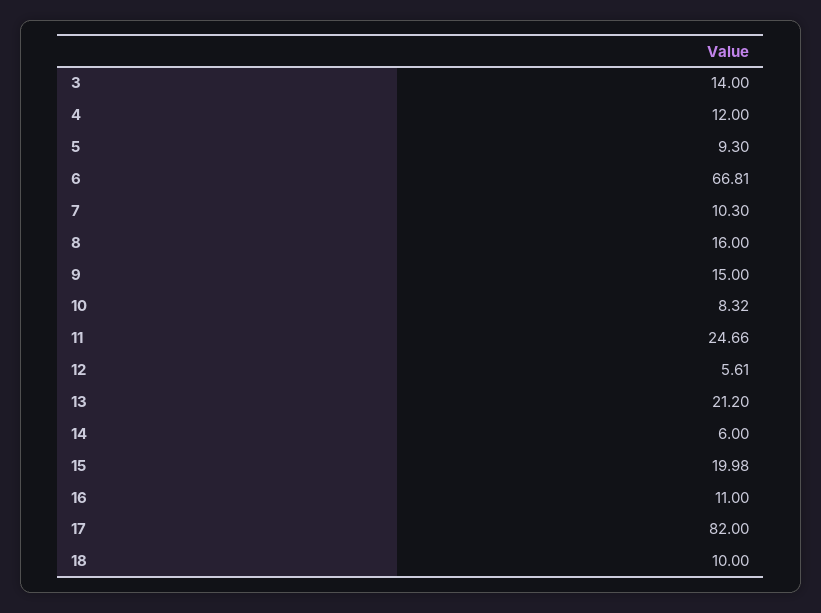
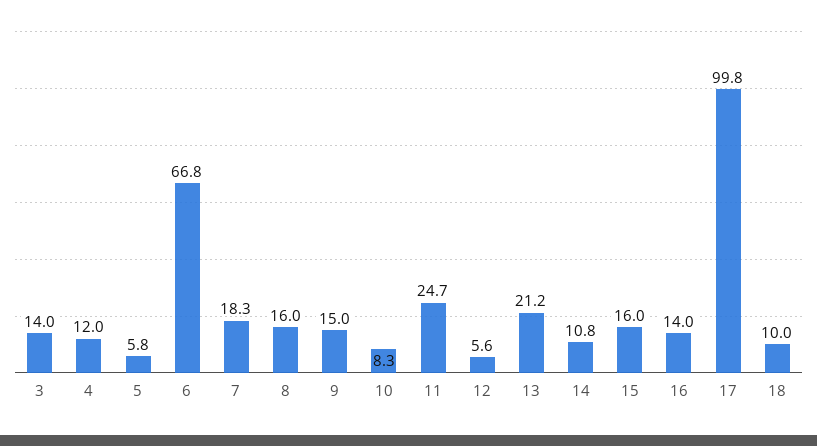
  {
    "3": 14,
    "4": 12,
-   "5": 9.3,
+   "5": 5.8,
    "6": 66.81,
-   "7": 10.3,
+   "7": 18.3,
    "8": 16,
    "9": 15,
    "10": 8.32,
    "11": 24.66,
    "12": 5.61,
    "13": 21.2,
-   "14": 6,
+   "14": 10.8,
-   "15": 19.98,
+   "15": 16,
-   "16": 11,
+   "16": 14,
-   "17": 82,
+   "17": 99.8,
    "18": 10
  }

